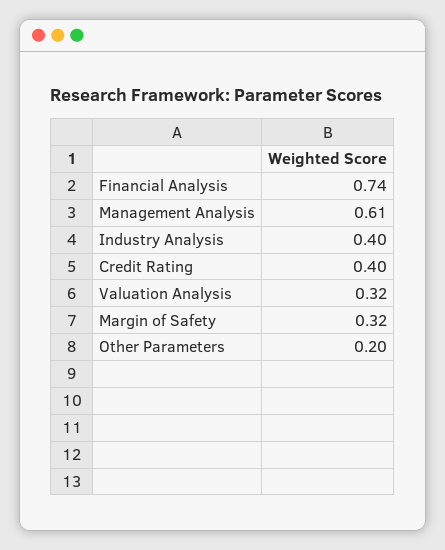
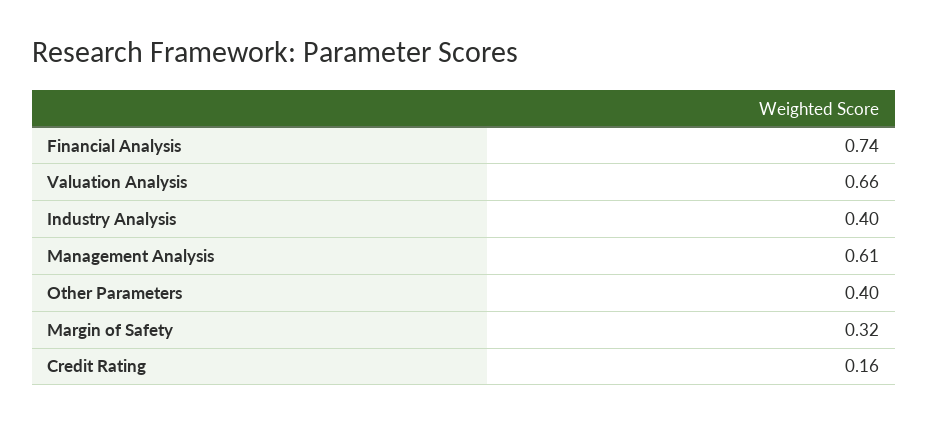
  {
    "Financial Analysis": 0.74,
    "Management Analysis": 0.61,
    "Industry Analysis": 0.4,
-   "Credit Rating": 0.4,
+   "Credit Rating": 0.16,
-   "Valuation Analysis": 0.32,
+   "Valuation Analysis": 0.66,
    "Margin of Safety": 0.32,
-   "Other Parameters": 0.2
+   "Other Parameters": 0.4
  }

